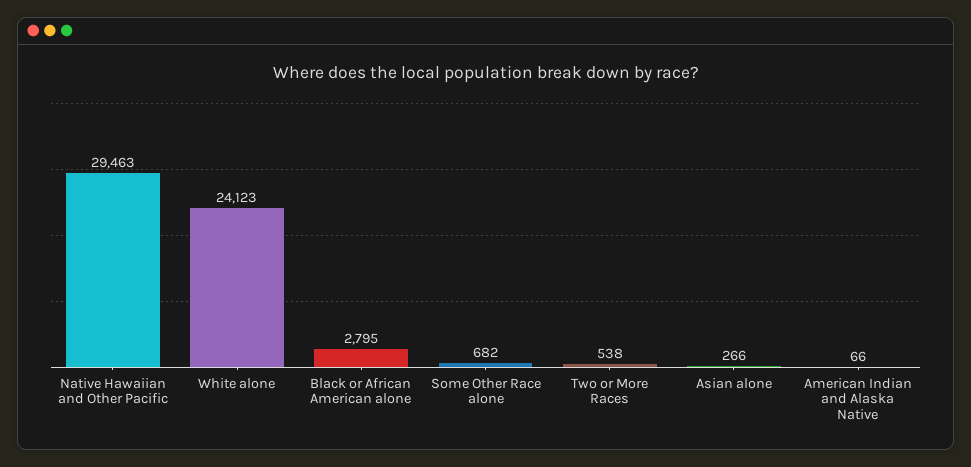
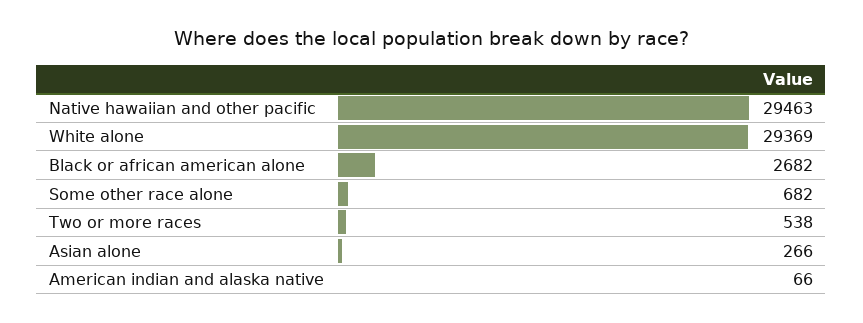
  {
    "Native Hawaiian and Other Pacific": 29463,
-   "White alone": 24123,
+   "White alone": 29369,
-   "Black or African American alone": 2795,
+   "Black or African American alone": 2682,
    "Some Other Race alone": 682,
    "Two or More Races": 538,
    "Asian alone": 266,
    "American Indian and Alaska Native": 66
  }

